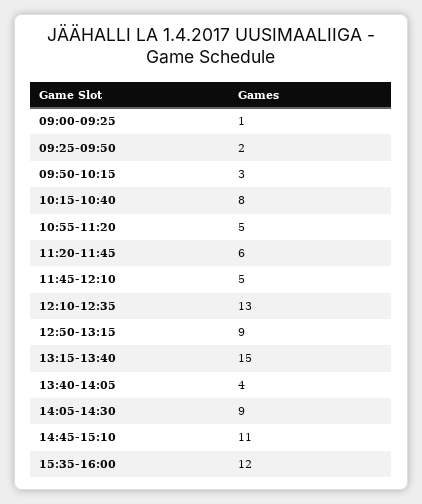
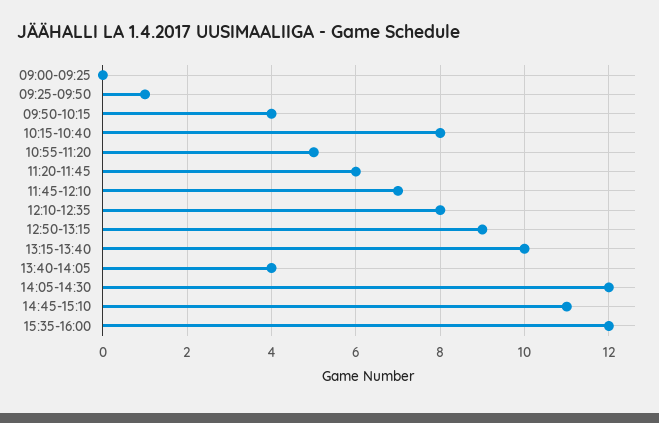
  {
-   "09:00-09:25": 1,
+   "09:00-09:25": 0,
-   "09:25-09:50": 2,
+   "09:25-09:50": 1,
-   "09:50-10:15": 3,
+   "09:50-10:15": 4,
    "10:15-10:40": 8,
    "10:55-11:20": 5,
    "11:20-11:45": 6,
-   "11:45-12:10": 5,
+   "11:45-12:10": 7,
-   "12:10-12:35": 13,
+   "12:10-12:35": 8,
    "12:50-13:15": 9,
-   "13:15-13:40": 15,
+   "13:15-13:40": 10,
    "13:40-14:05": 4,
-   "14:05-14:30": 9,
+   "14:05-14:30": 12,
    "14:45-15:10": 11,
    "15:35-16:00": 12
  }

